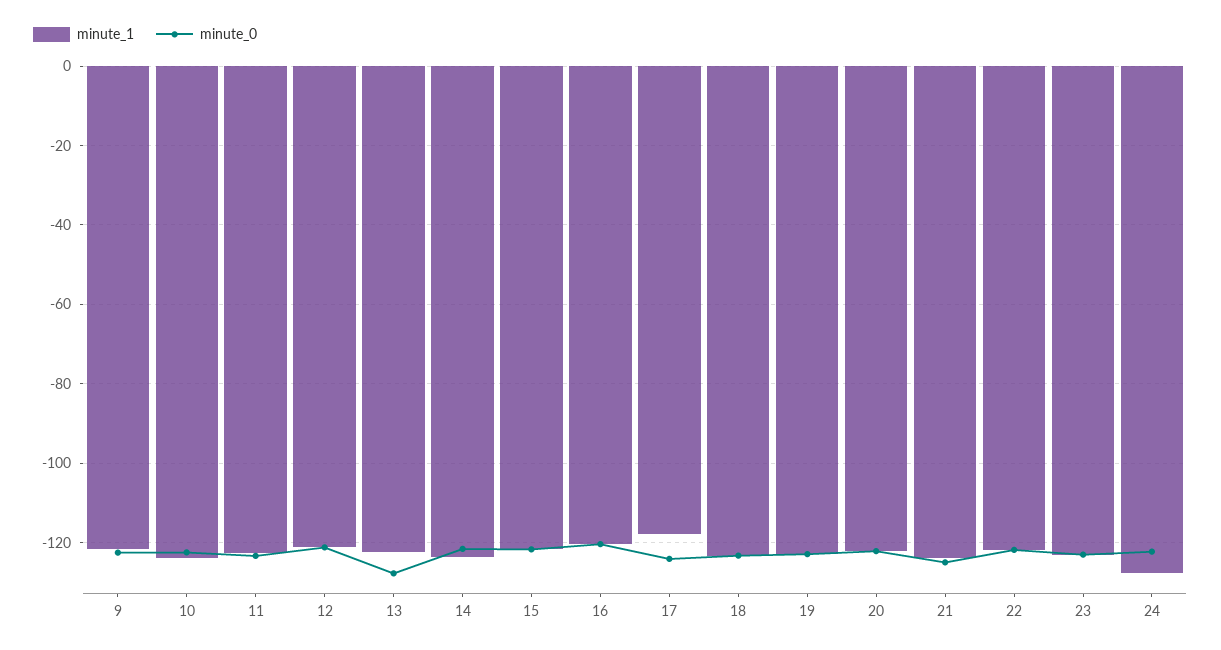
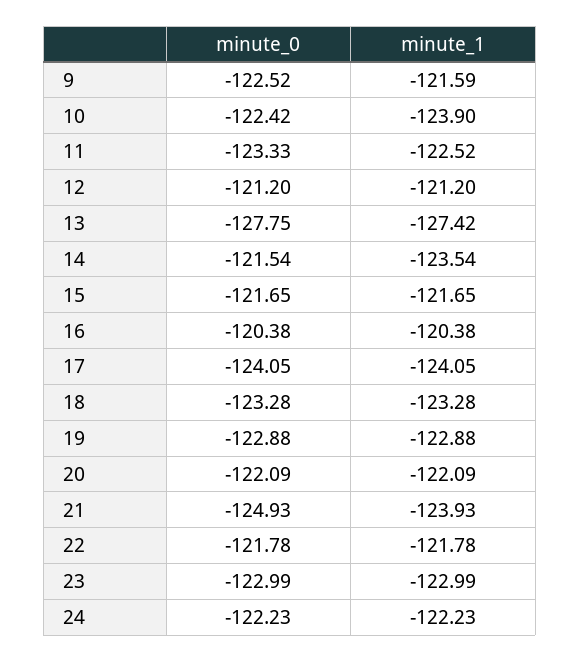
  {
    "minute_1": {
      "9": -121.59,
      "10": -123.9,
      "11": -122.52,
      "12": -121.2,
-     "13": -122,
+     "13": -127.42,
      "14": -123.54,
      "15": -121.65,
      "16": -120.38,
-     "17": -118,
+     "17": -124.05,
      "18": -123.28,
      "19": -122.88,
      "20": -122.09,
      "21": -123.93,
      "22": -121.78,
      "23": -122.99,
-     "24": -128
+     "24": -122.23
    },
    "minute_0": {
      "9": -122.52,
      "10": -122.42,
      "11": -123.33,
      "12": -121.2,
      "13": -127.75,
      "14": -121.54,
      "15": -121.65,
      "16": -120.38,
      "17": -124.05,
      "18": -123.28,
      "19": -122.88,
      "20": -122.09,
      "21": -124.93,
      "22": -121.78,
      "23": -122.99,
      "24": -122.23
    }
  }

